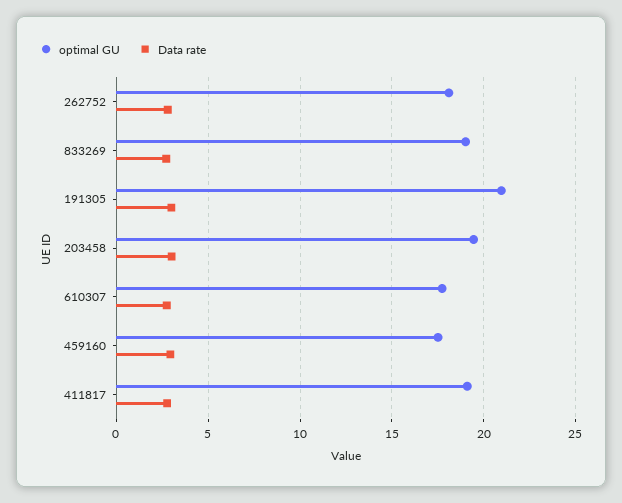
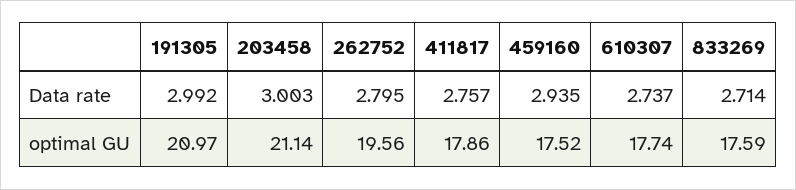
  {
    "optimal GU": {
-     "262752": 18,
+     "262752": 19.56,
-     "833269": 19,
+     "833269": 17.59,
      "191305": 20.97,
-     "203458": 19.5,
+     "203458": 21.14,
      "610307": 17.74,
      "459160": 17.52,
-     "411817": 19
+     "411817": 17.86
    },
    "Data rate": {
      "262752": 2.795,
      "833269": 2.714,
      "191305": 2.992,
      "203458": 3.003,
      "610307": 2.737,
      "459160": 2.935,
      "411817": 2.757
    }
  }

